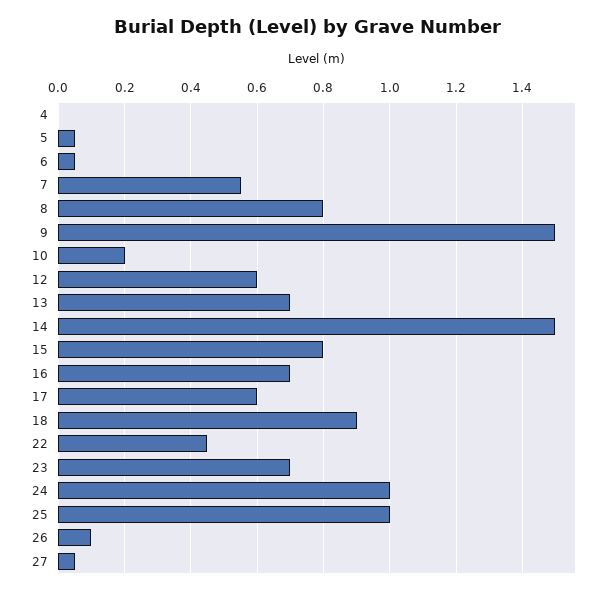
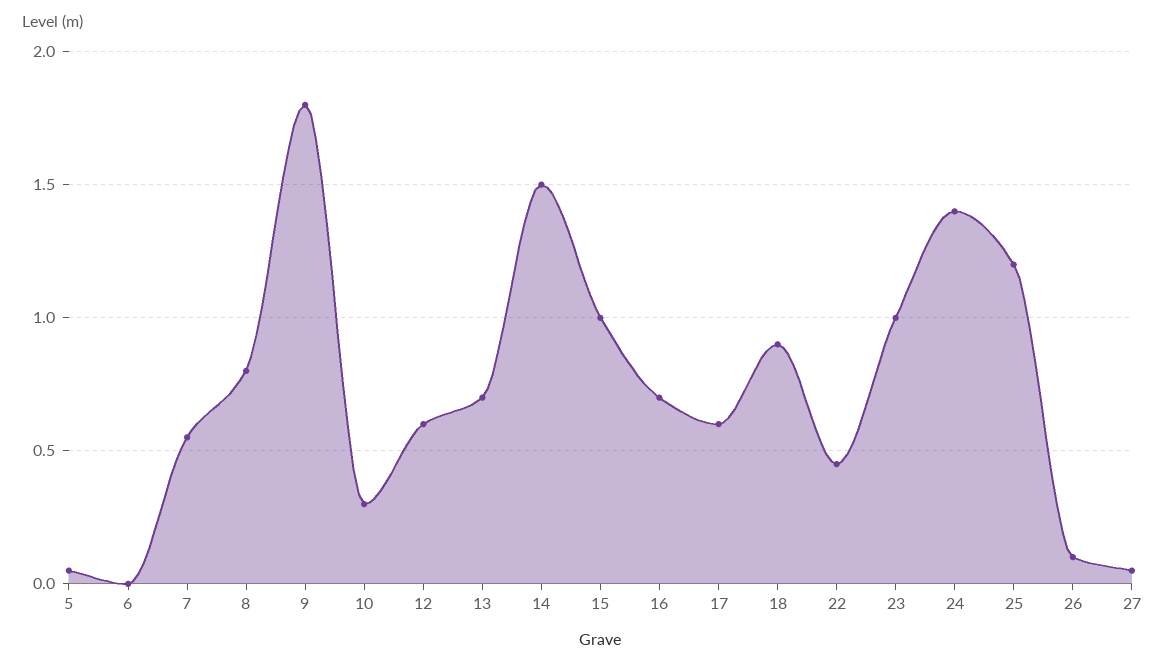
  {
-   "4": 0,
    "5": 0.05,
-   "6": 0.05,
+   "6": 0,
    "7": 0.55,
    "8": 0.8,
-   "9": 1.5,
+   "9": 1.8,
-   "10": 0.2,
+   "10": 0.3,
    "12": 0.6,
    "13": 0.7,
    "14": 1.5,
-   "15": 0.8,
+   "15": 1,
    "16": 0.7,
    "17": 0.6,
    "18": 0.9,
    "22": 0.45,
-   "23": 0.7,
+   "23": 1,
-   "24": 1,
+   "24": 1.4,
-   "25": 1,
+   "25": 1.2,
    "26": 0.1,
    "27": 0.05
  }

